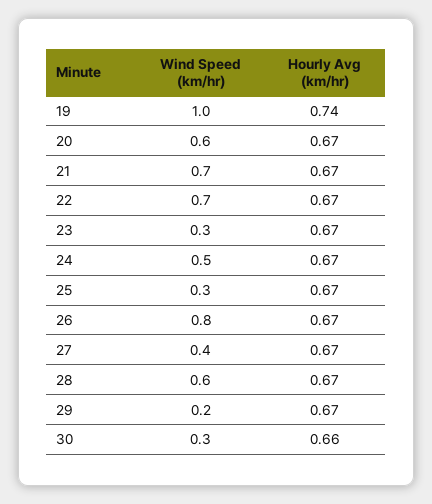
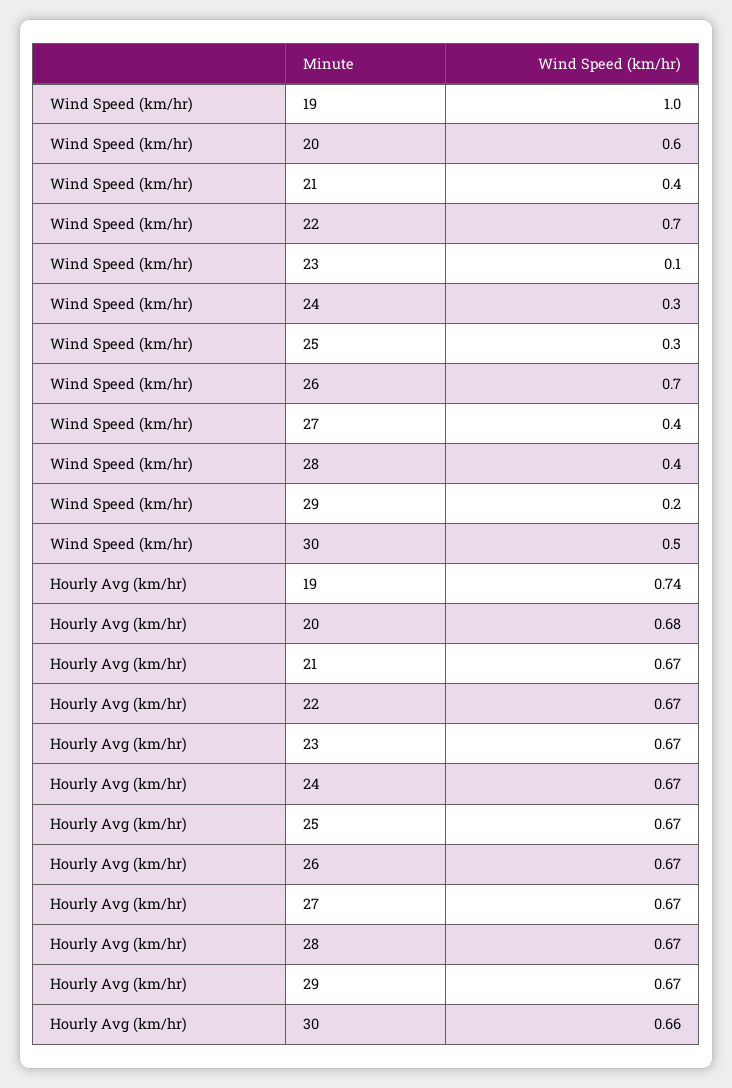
  {
    "Wind Speed (km/hr)": {
      "19": 1,
      "20": 0.6,
-     "21": 0.7,
+     "21": 0.4,
      "22": 0.7,
-     "23": 0.3,
+     "23": 0.1,
-     "24": 0.5,
+     "24": 0.3,
      "25": 0.3,
-     "26": 0.8,
+     "26": 0.7,
      "27": 0.4,
-     "28": 0.6,
+     "28": 0.4,
      "29": 0.2,
-     "30": 0.3
+     "30": 0.5
    },
    "Hourly Avg (km/hr)": {
      "19": 0.74,
-     "20": 0.67,
+     "20": 0.68,
      "21": 0.67,
      "22": 0.67,
      "23": 0.67,
      "24": 0.67,
      "25": 0.67,
      "26": 0.67,
      "27": 0.67,
      "28": 0.67,
      "29": 0.67,
      "30": 0.66
    }
  }

